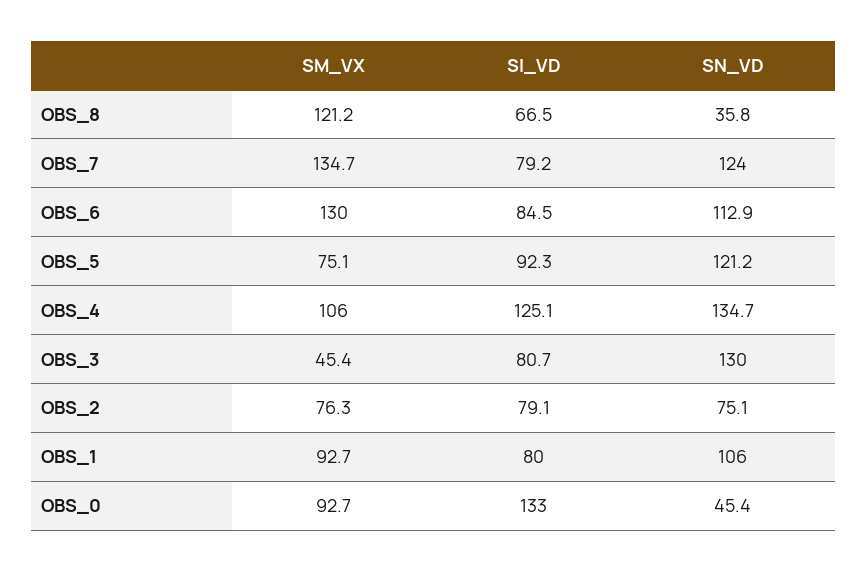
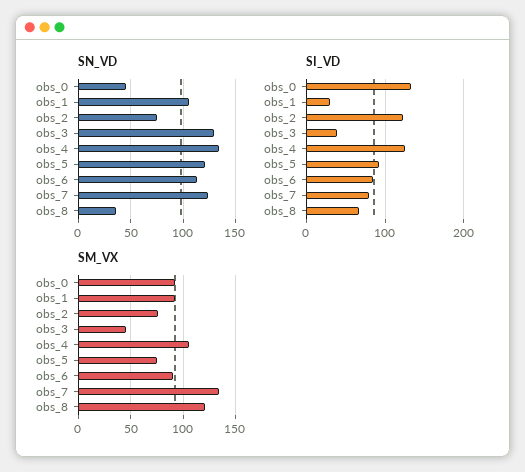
  {
    "SM_VX": {
      "OBS_8": 121.2,
      "OBS_7": 134.7,
-     "OBS_6": 130,
+     "OBS_6": 90,
      "OBS_5": 75.1,
      "OBS_4": 106,
      "OBS_3": 45.4,
      "OBS_2": 76.3,
      "OBS_1": 92.7,
      "OBS_0": 92.7
    },
    "SI_VD": {
      "OBS_8": 66.5,
      "OBS_7": 79.2,
      "OBS_6": 84.5,
      "OBS_5": 92.3,
      "OBS_4": 125.1,
-     "OBS_3": 80.7,
+     "OBS_3": 40,
-     "OBS_2": 79.1,
+     "OBS_2": 120,
-     "OBS_1": 80,
+     "OBS_1": 30,
      "OBS_0": 133
    },
    "SN_VD": {
      "OBS_8": 35.8,
      "OBS_7": 124,
      "OBS_6": 112.9,
      "OBS_5": 121.2,
      "OBS_4": 134.7,
      "OBS_3": 130,
      "OBS_2": 75.1,
      "OBS_1": 106,
      "OBS_0": 45.4
    }
  }

